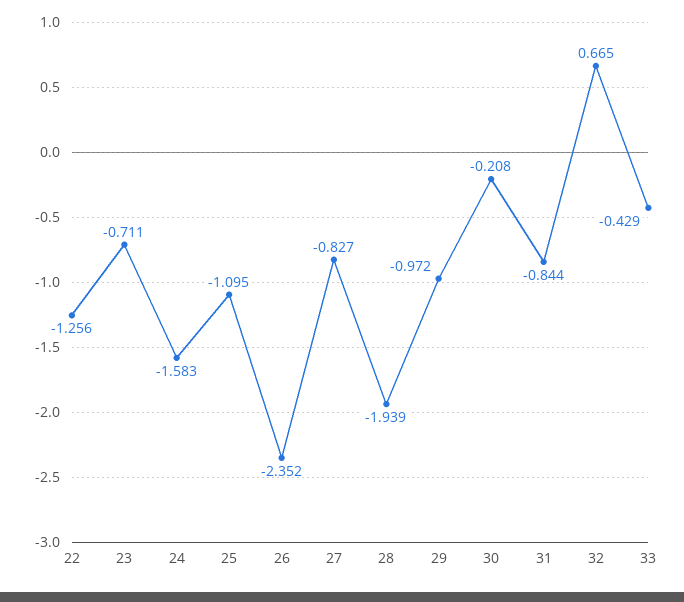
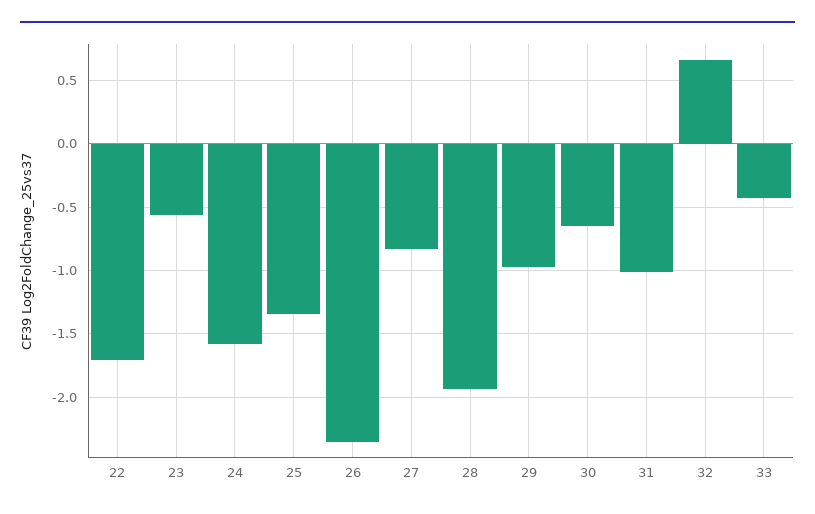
  {
-   "22": -1.256,
+   "22": -1.7,
-   "23": -0.711,
+   "23": -0.55,
    "24": -1.583,
-   "25": -1.095,
+   "25": -1.35,
    "26": -2.352,
    "27": -0.827,
    "28": -1.939,
    "29": -0.972,
-   "30": -0.208,
+   "30": -0.65,
-   "31": -0.844,
+   "31": -1,
    "32": 0.665,
    "33": -0.429
  }

